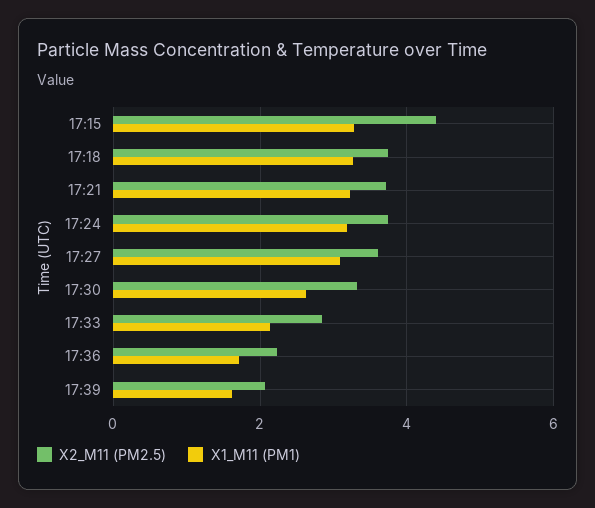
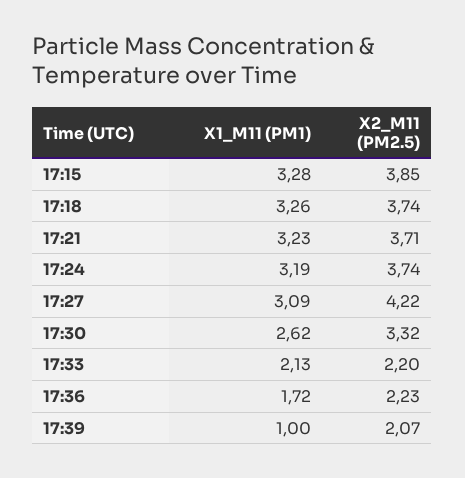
  {
    "X2_M11 (PM2.5)": {
-     "17:15": 4.4,
+     "17:15": 3.85,
      "17:18": 3.74,
      "17:21": 3.71,
      "17:24": 3.74,
-     "17:27": 3.6,
+     "17:27": 4.22,
      "17:30": 3.32,
-     "17:33": 2.8,
+     "17:33": 2.2,
      "17:36": 2.23,
      "17:39": 2.07
    },
    "X1_M11 (PM1)": {
      "17:15": 3.28,
      "17:18": 3.26,
      "17:21": 3.23,
      "17:24": 3.19,
      "17:27": 3.09,
      "17:30": 2.62,
      "17:33": 2.13,
      "17:36": 1.72,
-     "17:39": 1.6
+     "17:39": 1
    }
  }

